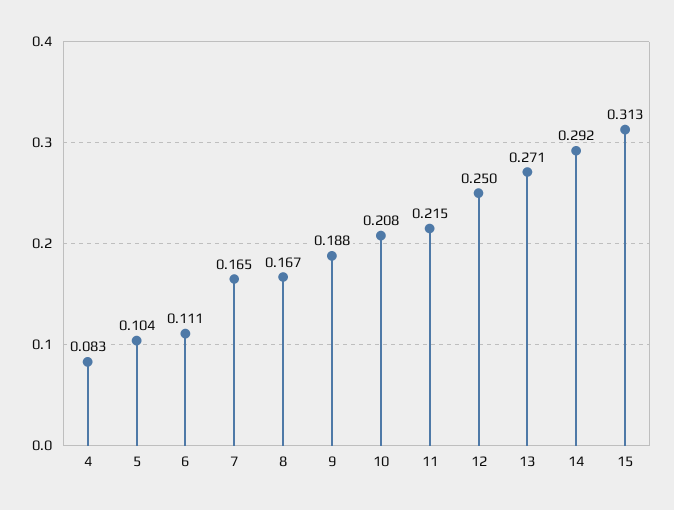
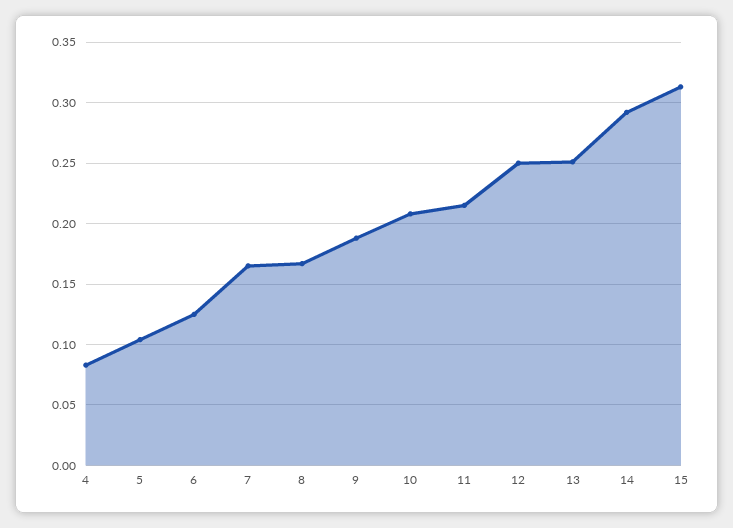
  {
    "4": 0.083,
    "5": 0.104,
-   "6": 0.111,
+   "6": 0.125,
    "7": 0.165,
    "8": 0.167,
    "9": 0.188,
    "10": 0.208,
    "11": 0.215,
    "12": 0.25,
-   "13": 0.271,
+   "13": 0.25,
    "14": 0.292,
    "15": 0.313
  }

